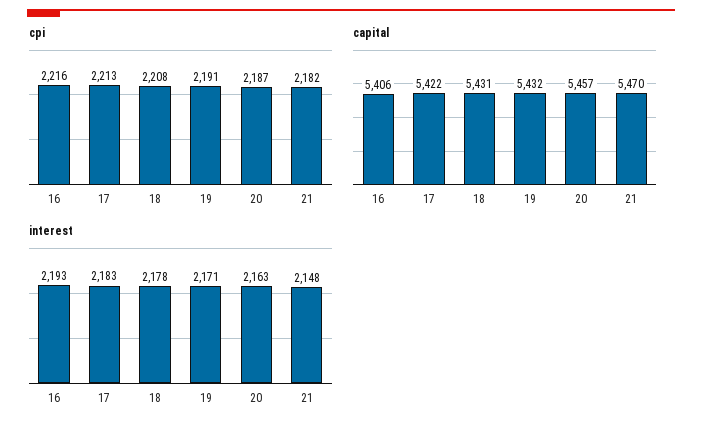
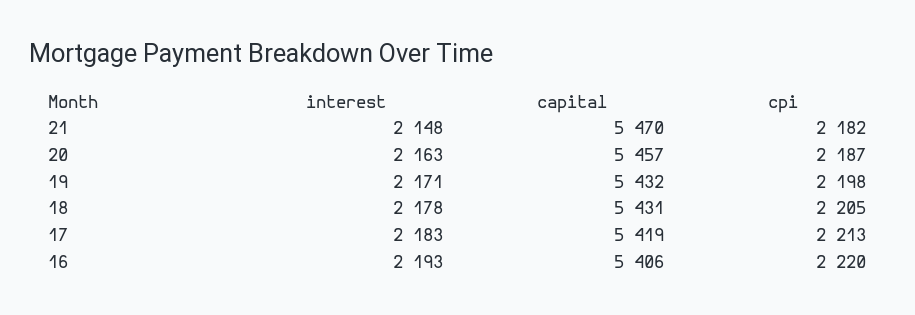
  {
    "cpi": {
-     "16": 2216,
+     "16": 2220,
      "17": 2213,
-     "18": 2208,
+     "18": 2205,
-     "19": 2191,
+     "19": 2198,
      "20": 2187,
      "21": 2182
    },
    "capital": {
      "16": 5406,
-     "17": 5422,
+     "17": 5419,
      "18": 5431,
      "19": 5432,
      "20": 5457,
      "21": 5470
    },
    "interest": {
      "16": 2193,
      "17": 2183,
      "18": 2178,
      "19": 2171,
      "20": 2163,
      "21": 2148
    }
  }

